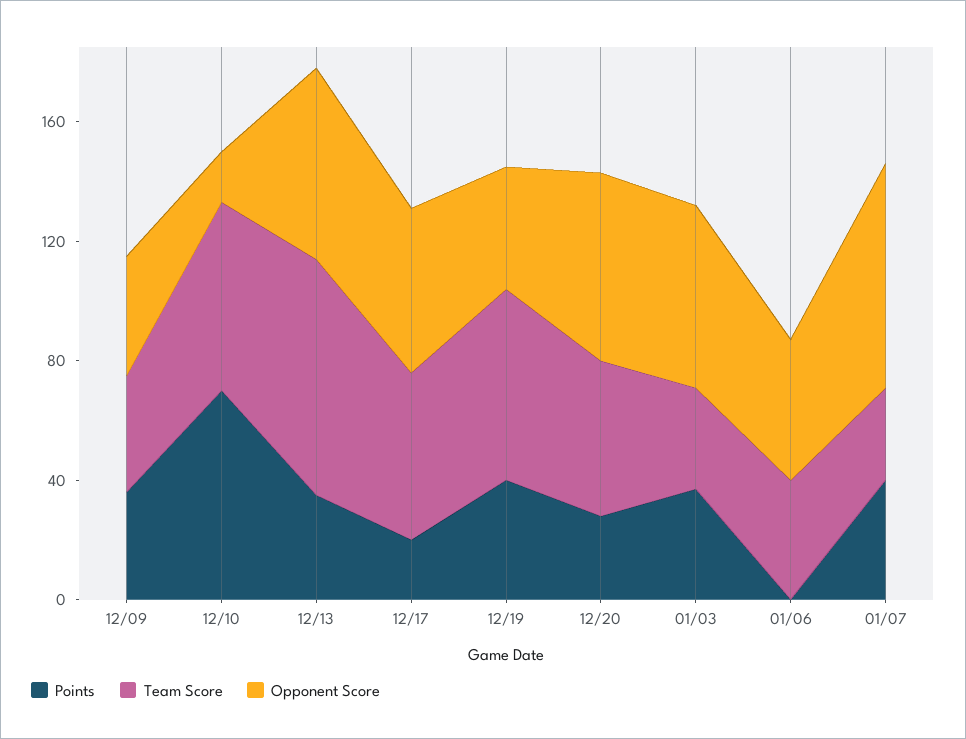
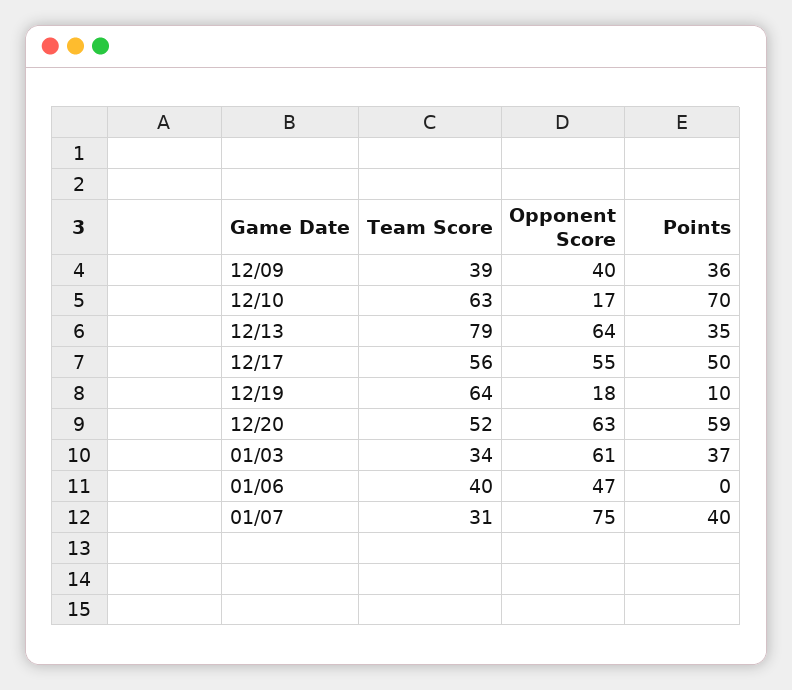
  {
    "Points": {
      "12/09": 36,
      "12/10": 70,
      "12/13": 35,
-     "12/17": 20,
+     "12/17": 50,
-     "12/19": 40,
+     "12/19": 10,
-     "12/20": 30,
+     "12/20": 59,
      "01/03": 37,
      "01/06": 0,
      "01/07": 40
    },
    "Team Score": {
      "12/09": 39,
      "12/10": 63,
      "12/13": 79,
      "12/17": 56,
      "12/19": 64,
      "12/20": 52,
      "01/03": 34,
      "01/06": 40,
      "01/07": 31
    },
    "Opponent Score": {
      "12/09": 40,
      "12/10": 17,
      "12/13": 64,
      "12/17": 55,
-     "12/19": 40,
+     "12/19": 18,
      "12/20": 63,
      "01/03": 61,
      "01/06": 47,
      "01/07": 75
    }
  }

